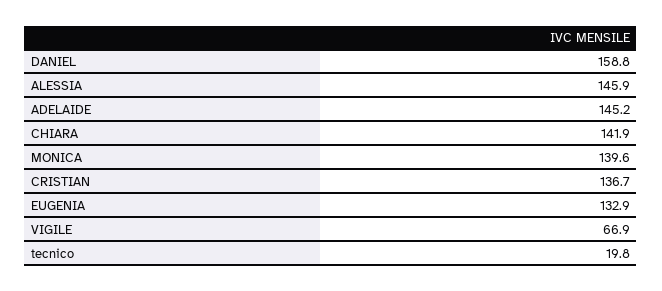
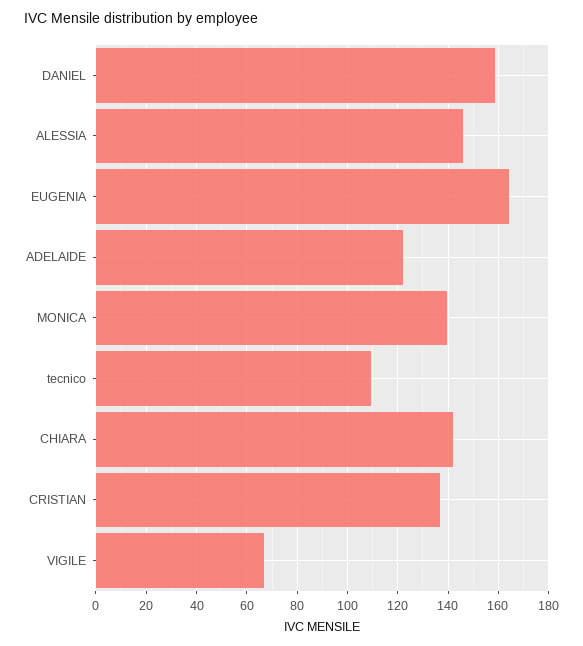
  {
    "DANIEL": 158.8,
    "ALESSIA": 145.9,
-   "ADELAIDE": 145.2,
+   "ADELAIDE": 122.5,
    "CHIARA": 141.9,
    "MONICA": 139.6,
    "CRISTIAN": 136.7,
-   "EUGENIA": 132.9,
+   "EUGENIA": 165,
    "VIGILE": 66.9,
-   "tecnico": 19.8
+   "tecnico": 110
  }

